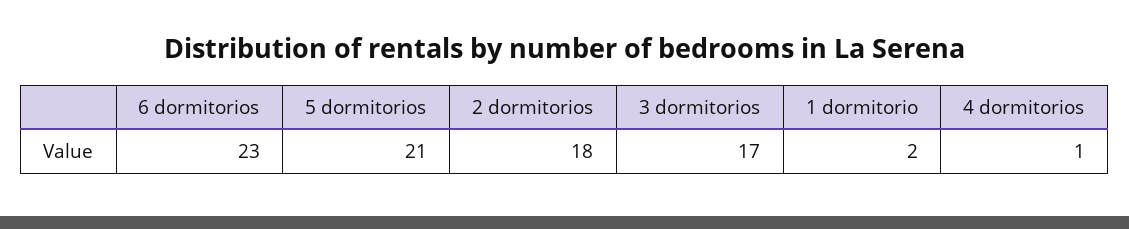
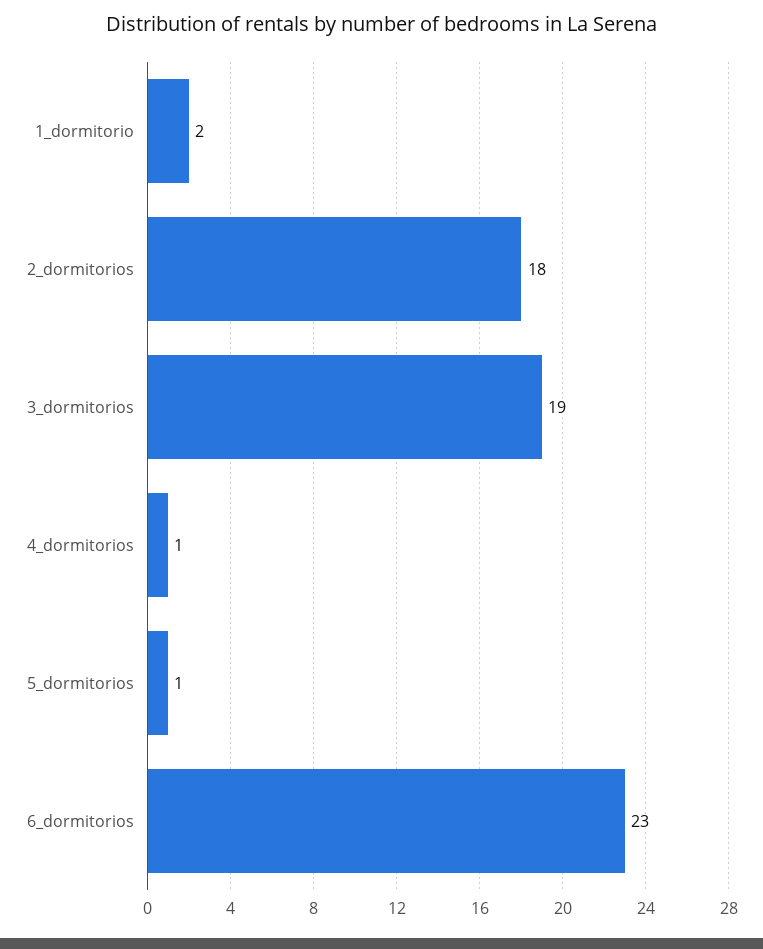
  {
    "6 dormitorios": 23,
-   "5 dormitorios": 21,
+   "5 dormitorios": 1,
    "2 dormitorios": 18,
-   "3 dormitorios": 17,
+   "3 dormitorios": 19,
    "1 dormitorio": 2,
    "4 dormitorios": 1
  }

